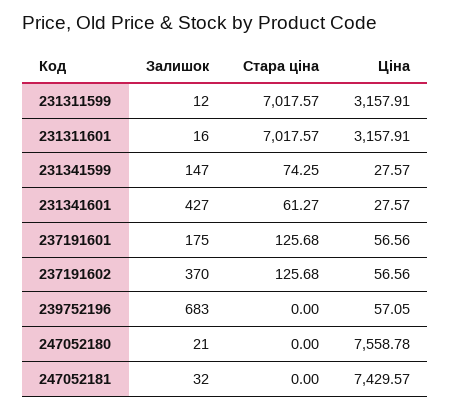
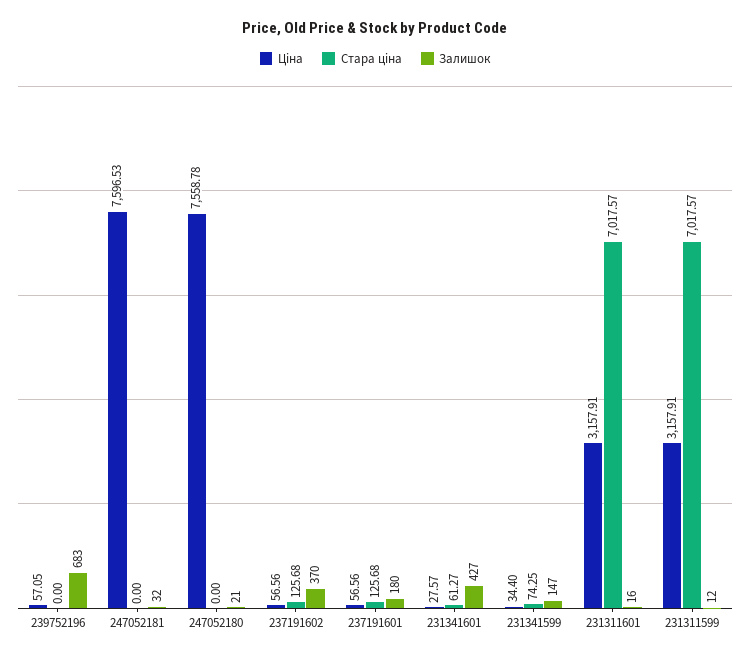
  {
    "Залишок": {
      "231311599": 12,
      "231311601": 16,
      "231341599": 147,
      "231341601": 427,
-     "237191601": 175,
+     "237191601": 180,
      "237191602": 370,
      "239752196": 683,
      "247052180": 21,
      "247052181": 32
    },
    "Стара ціна": {
      "231311599": 7017.57,
      "231311601": 7017.57,
      "231341599": 74.25,
      "231341601": 61.27,
      "237191601": 125.68,
      "237191602": 125.68,
      "239752196": 0,
      "247052180": 0,
      "247052181": 0
    },
    "Ціна": {
      "231311599": 3157.91,
      "231311601": 3157.91,
-     "231341599": 27.57,
+     "231341599": 34.4,
      "231341601": 27.57,
      "237191601": 56.56,
      "237191602": 56.56,
      "239752196": 57.05,
      "247052180": 7558.78,
-     "247052181": 7429.57
+     "247052181": 7596.53
    }
  }

